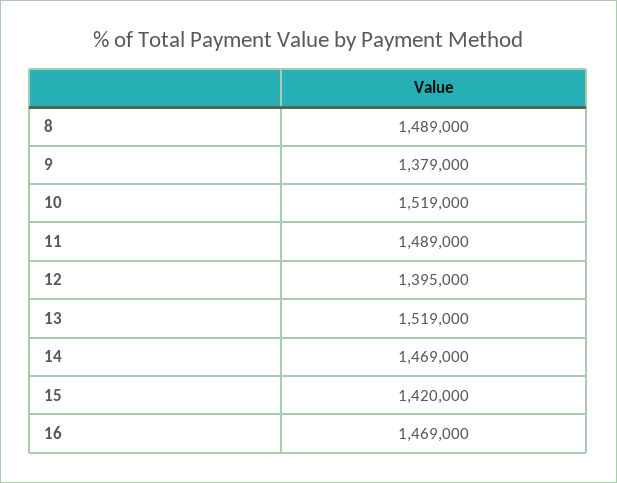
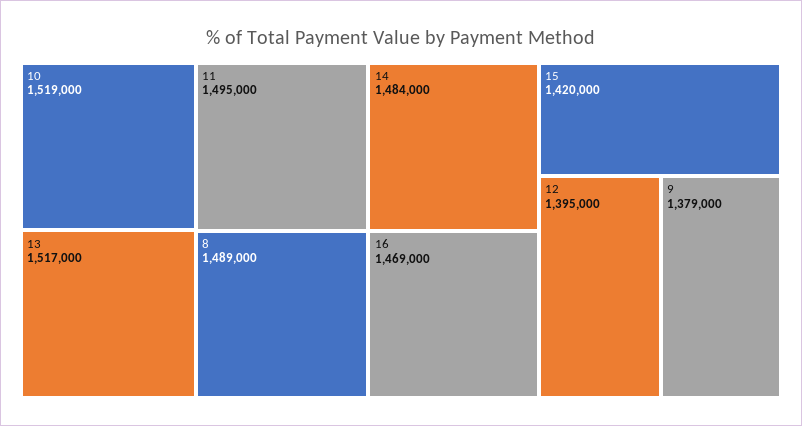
  {
    "8": 1489000,
    "9": 1379000,
    "10": 1519000,
-   "11": 1489000,
+   "11": 1495000,
    "12": 1395000,
-   "13": 1519000,
+   "13": 1517000,
-   "14": 1469000,
+   "14": 1484000,
    "15": 1420000,
    "16": 1469000
  }

